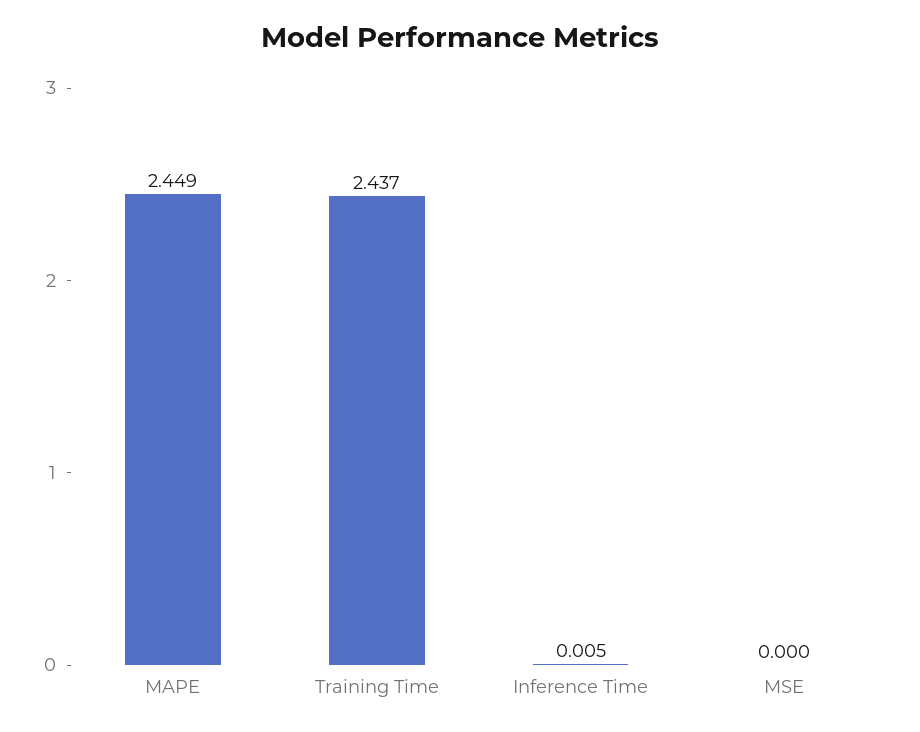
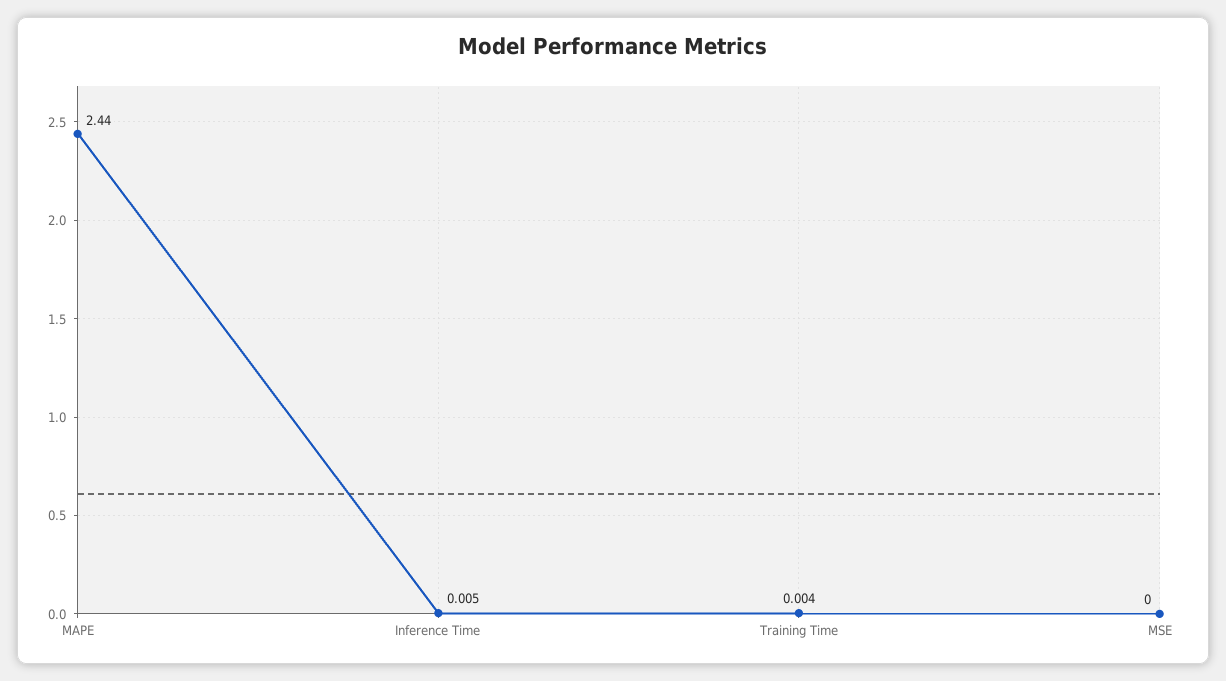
  {
-   "MAPE": 2.449,
+   "MAPE": 2.44,
-   "Training Time": 2.437,
+   "Training Time": 0.004,
    "Inference Time": 0.005,
    "MSE": 0
  }

